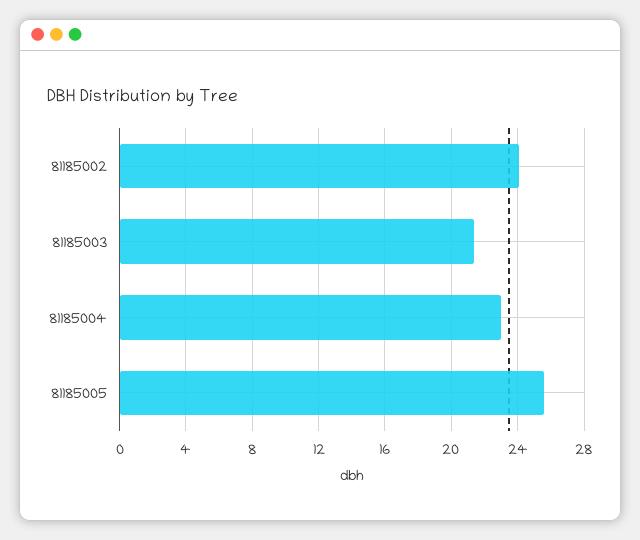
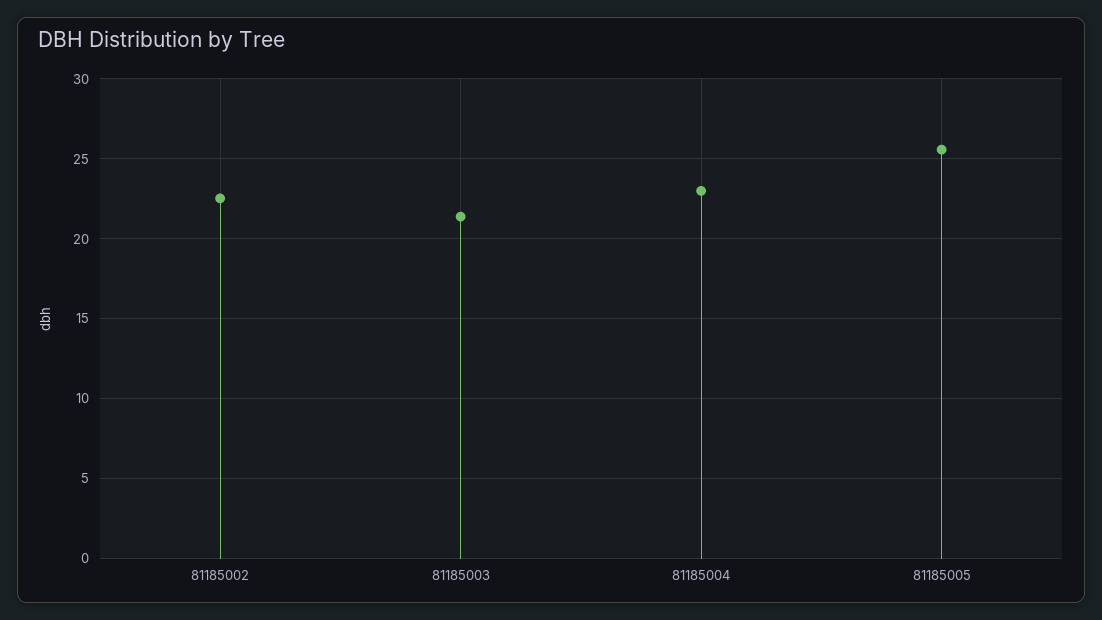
  {
-   "81185002": 24,
+   "81185002": 22.5,
    "81185003": 21.5,
    "81185004": 23,
    "81185005": 25.5
  }

